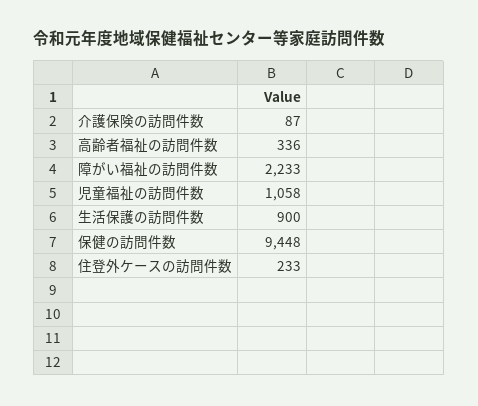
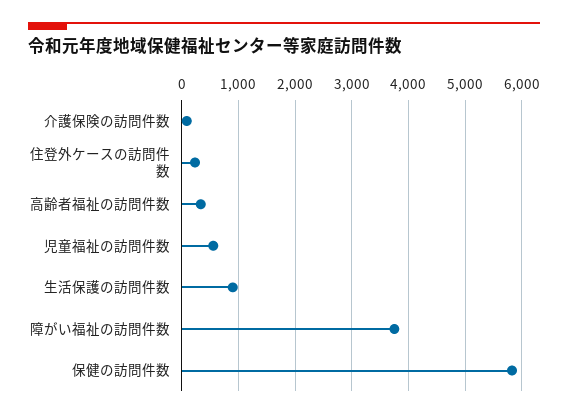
  {
    "介護保険の訪問件数": 87,
    "高齢者福祉の訪問件数": 336,
-   "障がい福祉の訪問件数": 2233,
+   "障がい福祉の訪問件数": 3800,
-   "児童福祉の訪問件数": 1058,
+   "児童福祉の訪問件数": 600,
    "生活保護の訪問件数": 900,
-   "保健の訪問件数": 9448,
+   "保健の訪問件数": 5800,
    "住登外ケースの訪問件数": 233
  }

